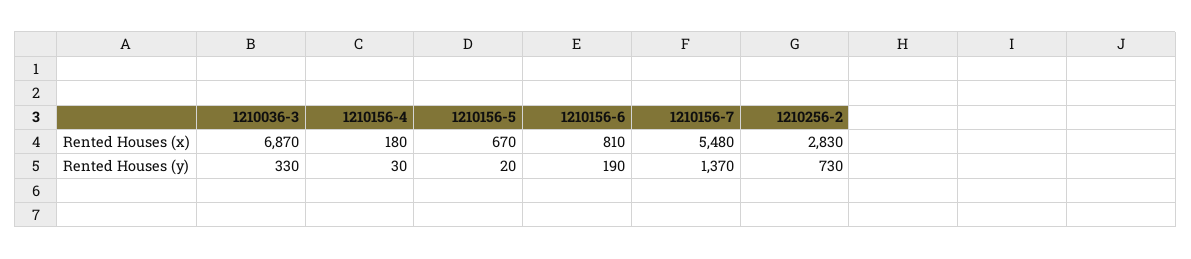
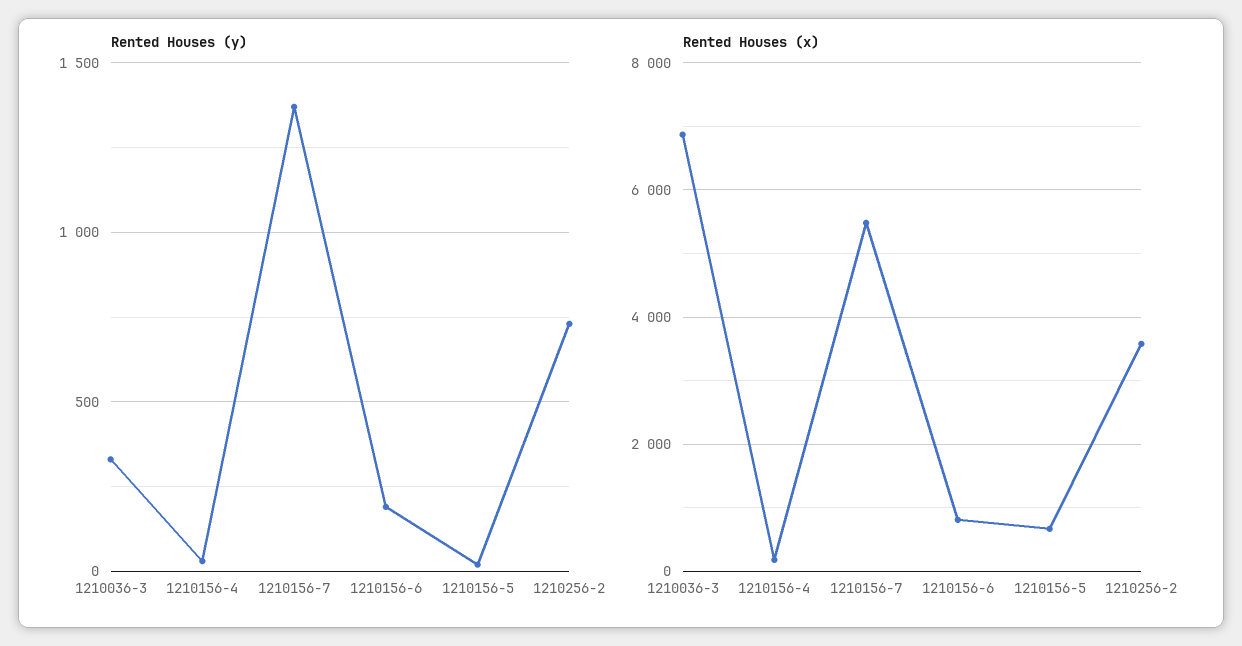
  {
    "Rented Houses (x)": {
      "1210036-3": 6870,
      "1210156-4": 180,
      "1210156-5": 670,
      "1210156-6": 810,
      "1210156-7": 5480,
-     "1210256-2": 2830
+     "1210256-2": 3600
    },
    "Rented Houses (y)": {
      "1210036-3": 330,
      "1210156-4": 30,
      "1210156-5": 20,
      "1210156-6": 190,
      "1210156-7": 1370,
      "1210256-2": 730
    }
  }

